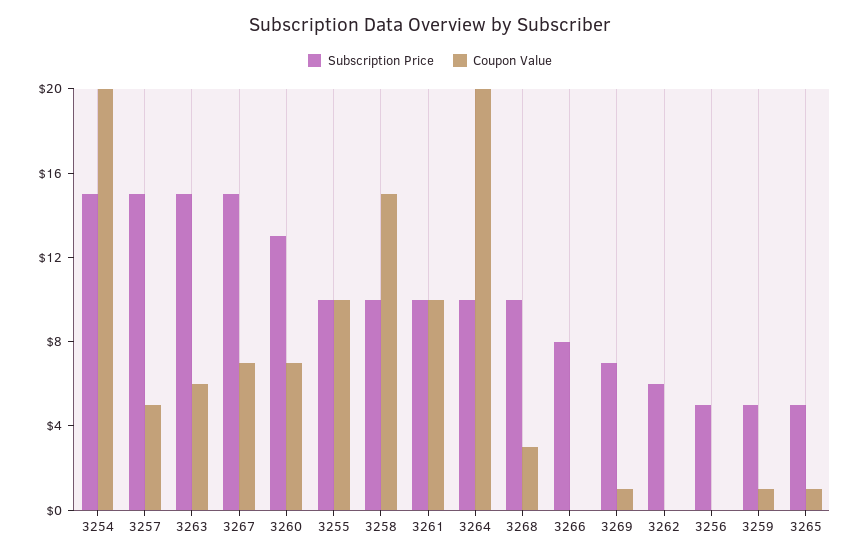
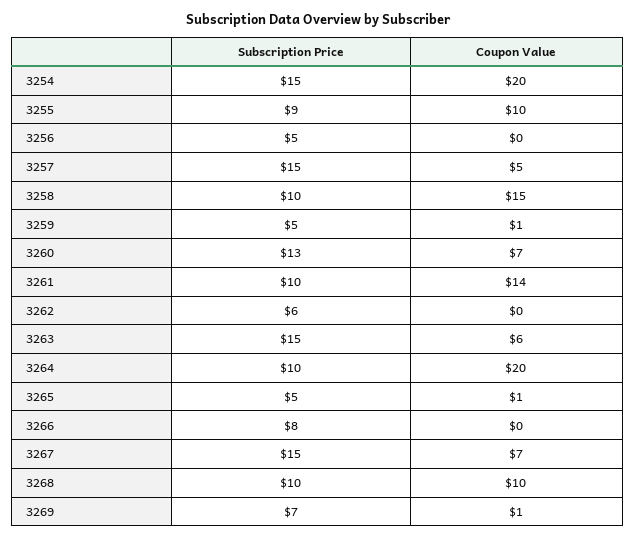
  {
    "Subscription Price": {
      "3254": 15,
      "3257": 15,
      "3263": 15,
      "3267": 15,
      "3260": 13,
-     "3255": 10,
+     "3255": 9,
      "3258": 10,
      "3261": 10,
      "3264": 10,
      "3268": 10,
      "3266": 8,
      "3269": 7,
      "3262": 6,
      "3256": 5,
      "3259": 5,
      "3265": 5
    },
    "Coupon Value": {
      "3254": 20,
      "3257": 5,
      "3263": 6,
      "3267": 7,
      "3260": 7,
      "3255": 10,
      "3258": 15,
-     "3261": 10,
+     "3261": 14,
      "3264": 20,
-     "3268": 3,
+     "3268": 10,
      "3266": 0,
      "3269": 1,
      "3262": 0,
      "3256": 0,
      "3259": 1,
      "3265": 1
    }
  }

